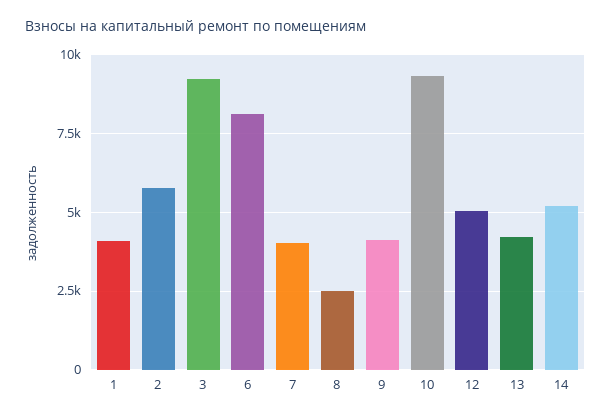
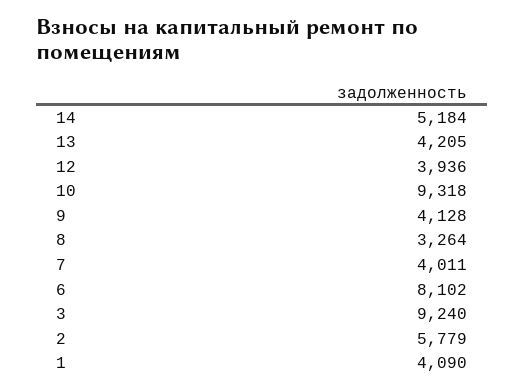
  {
    "1": 4090,
    "2": 5779,
    "3": 9240,
    "6": 8102,
    "7": 4011,
-   "8": 2500,
+   "8": 3264,
    "9": 4128,
    "10": 9318,
-   "12": 5000,
+   "12": 3936,
    "13": 4205,
    "14": 5184
  }

